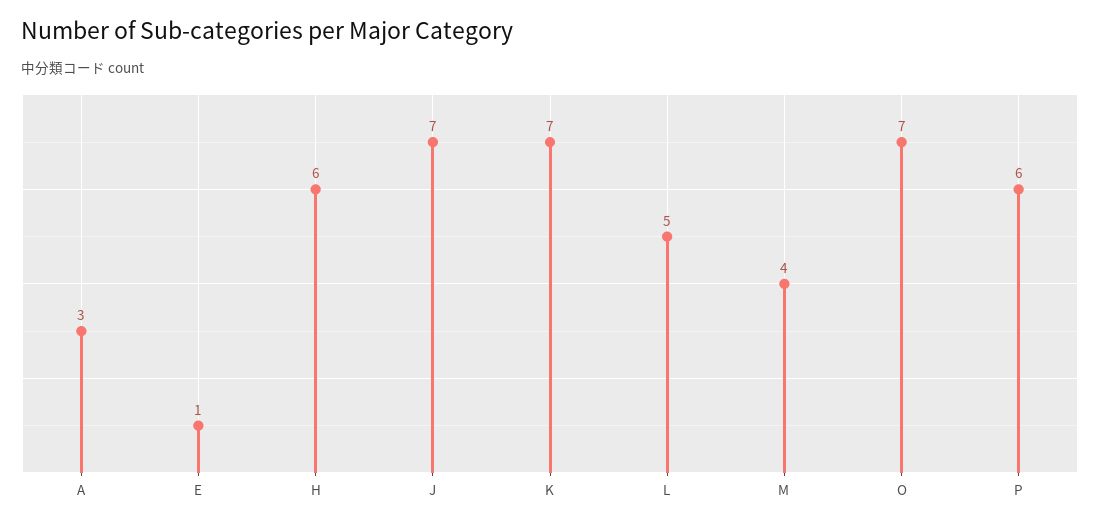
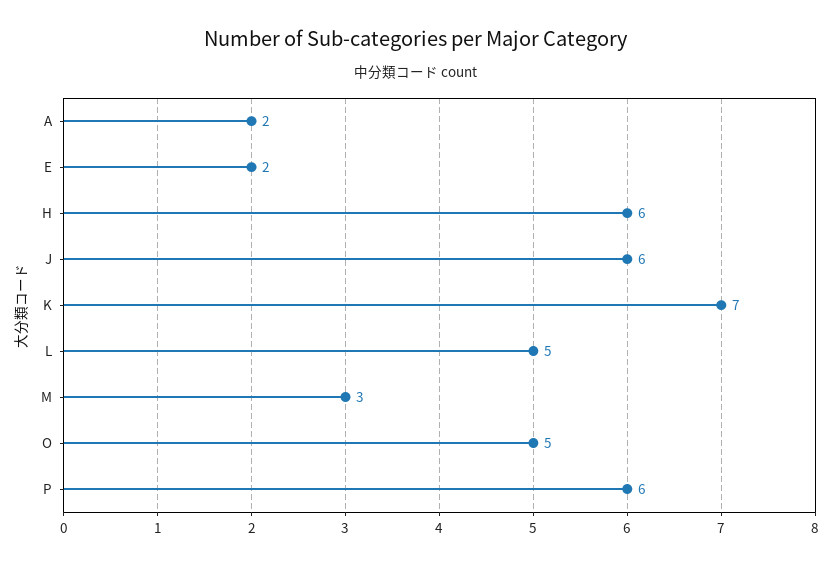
  {
-   "A": 3,
+   "A": 2,
-   "E": 1,
+   "E": 2,
    "H": 6,
-   "J": 7,
+   "J": 6,
    "K": 7,
    "L": 5,
-   "M": 4,
+   "M": 3,
-   "O": 7,
+   "O": 5,
    "P": 6
  }

